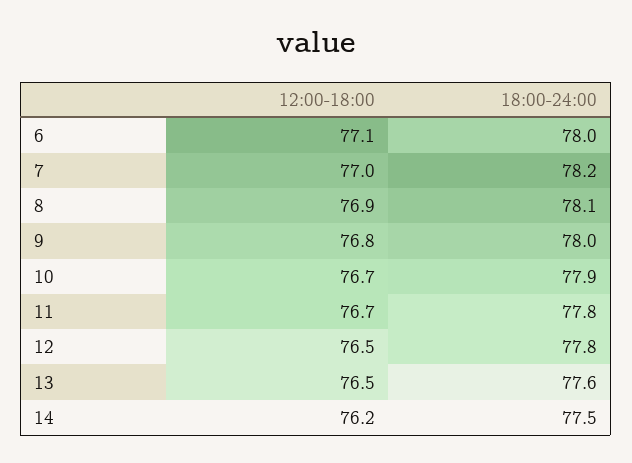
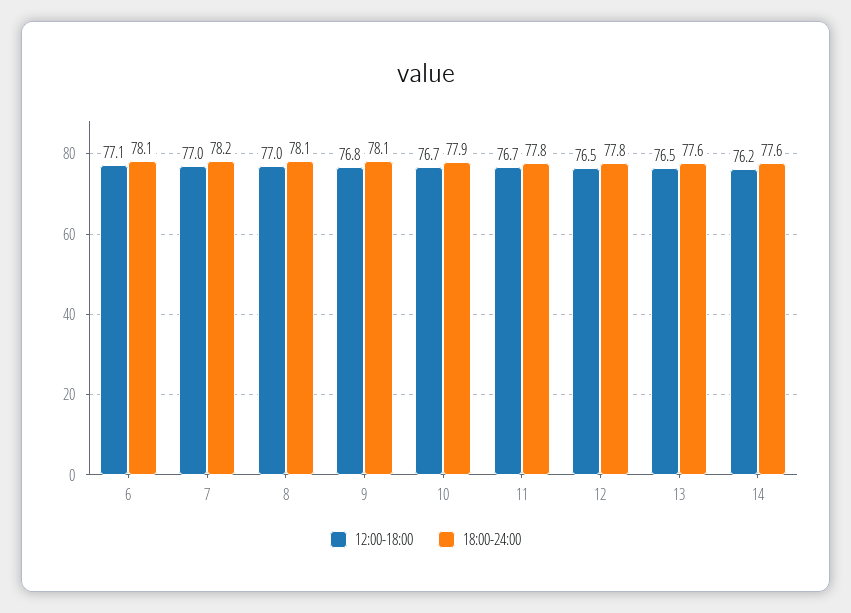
  {
    "12:00-18:00": {
      "6": 77.1,
      "7": 77,
-     "8": 76.9,
+     "8": 77,
      "9": 76.8,
      "10": 76.7,
      "11": 76.7,
      "12": 76.5,
      "13": 76.5,
      "14": 76.2
    },
    "18:00-24:00": {
-     "6": 78,
+     "6": 78.1,
      "7": 78.2,
      "8": 78.1,
-     "9": 78,
+     "9": 78.1,
      "10": 77.9,
      "11": 77.8,
      "12": 77.8,
      "13": 77.6,
-     "14": 77.5
+     "14": 77.6
    }
  }

